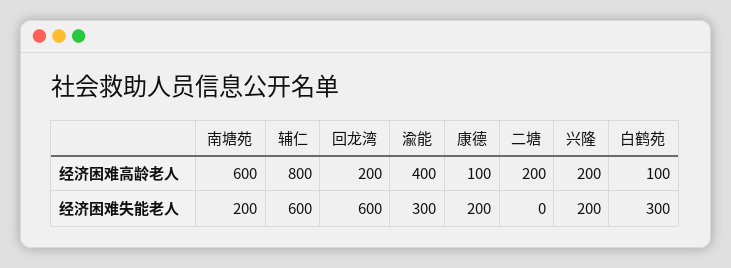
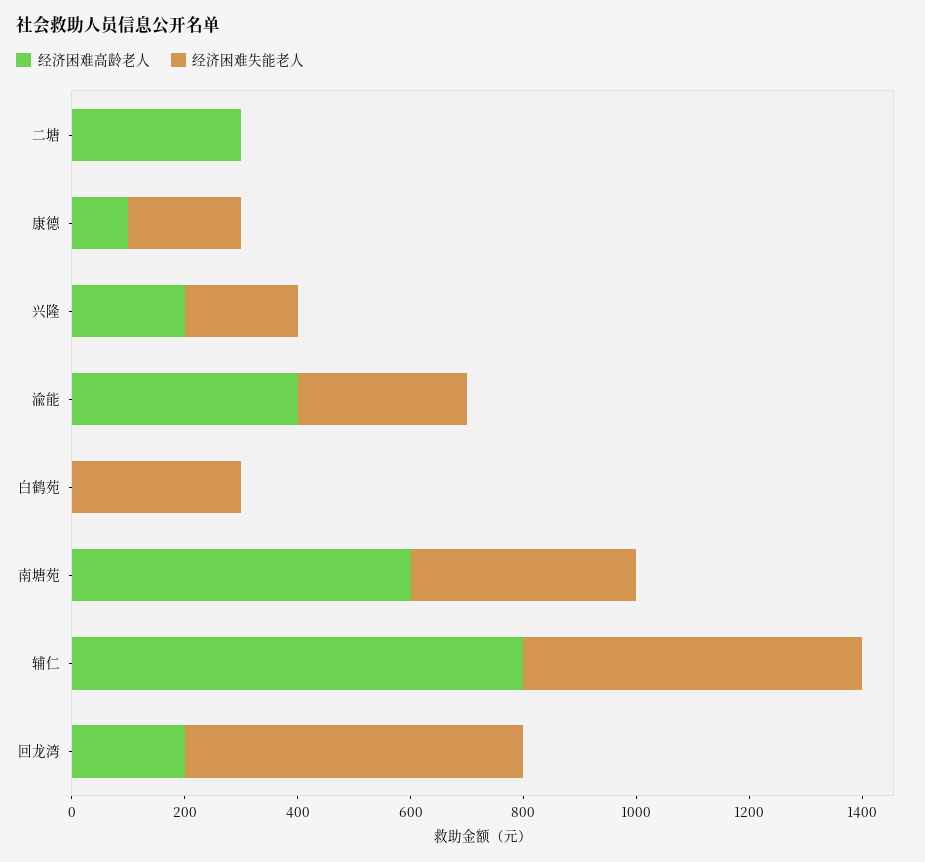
  {
    "经济困难高龄老人": {
      "南塘苑": 600,
      "辅仁": 800,
      "回龙湾": 200,
      "渝能": 400,
      "康德": 100,
-     "二塘": 200,
+     "二塘": 300,
      "兴隆": 200,
-     "白鹤苑": 100
+     "白鹤苑": 0
    },
    "经济困难失能老人": {
-     "南塘苑": 200,
+     "南塘苑": 400,
      "辅仁": 600,
      "回龙湾": 600,
      "渝能": 300,
      "康德": 200,
      "二塘": 0,
      "兴隆": 200,
      "白鹤苑": 300
    }
  }

